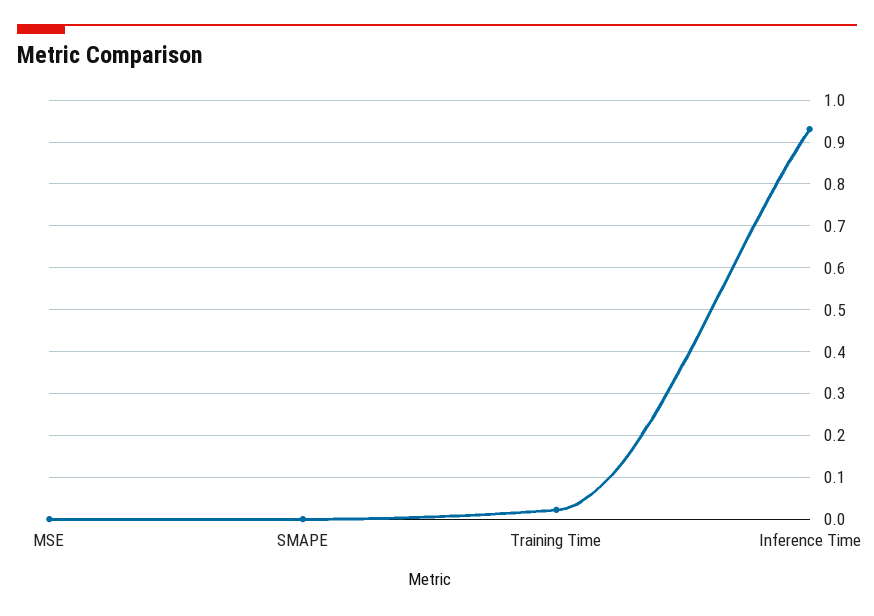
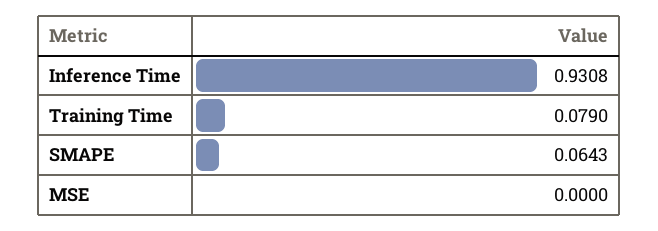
  {
    "MSE": 0,
-   "SMAPE": 0,
+   "SMAPE": 0.0643,
-   "Training Time": 0.02,
+   "Training Time": 0.079,
    "Inference Time": 0.9308
  }

